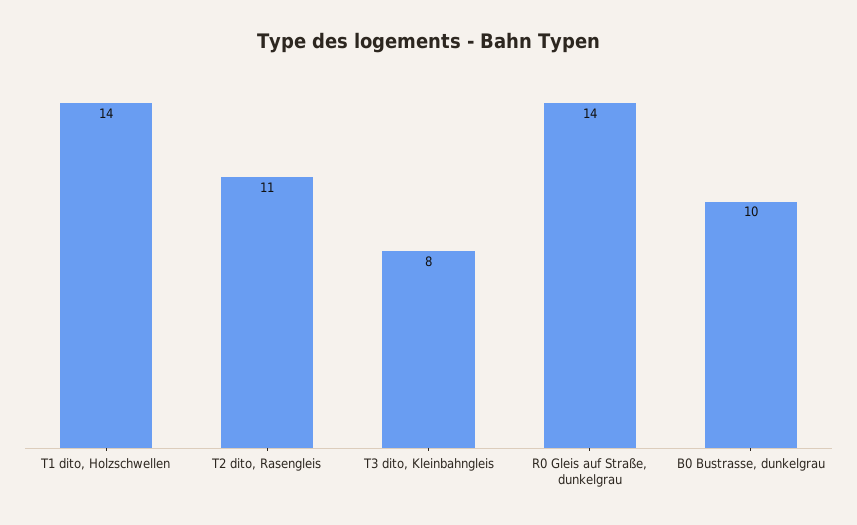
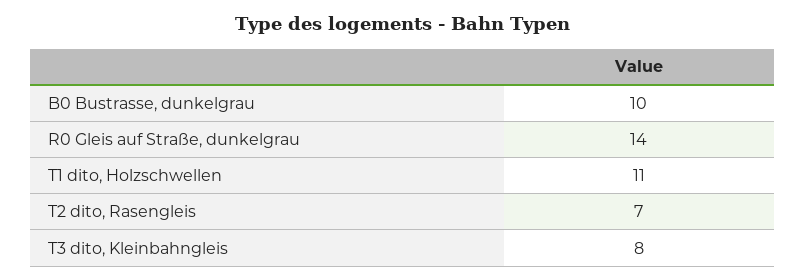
  {
-   "T1 dito, Holzschwellen": 14,
+   "T1 dito, Holzschwellen": 11,
-   "T2 dito, Rasengleis": 11,
+   "T2 dito, Rasengleis": 7,
    "T3 dito, Kleinbahngleis": 8,
    "R0 Gleis auf Straße, dunkelgrau": 14,
    "B0 Bustrasse, dunkelgrau": 10
  }

